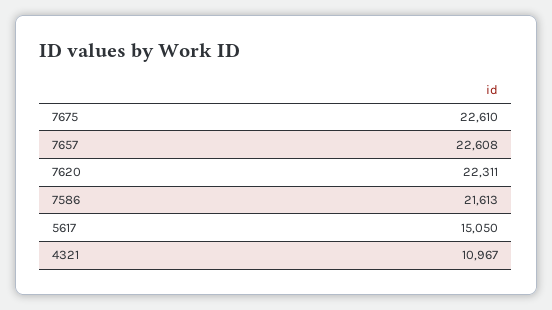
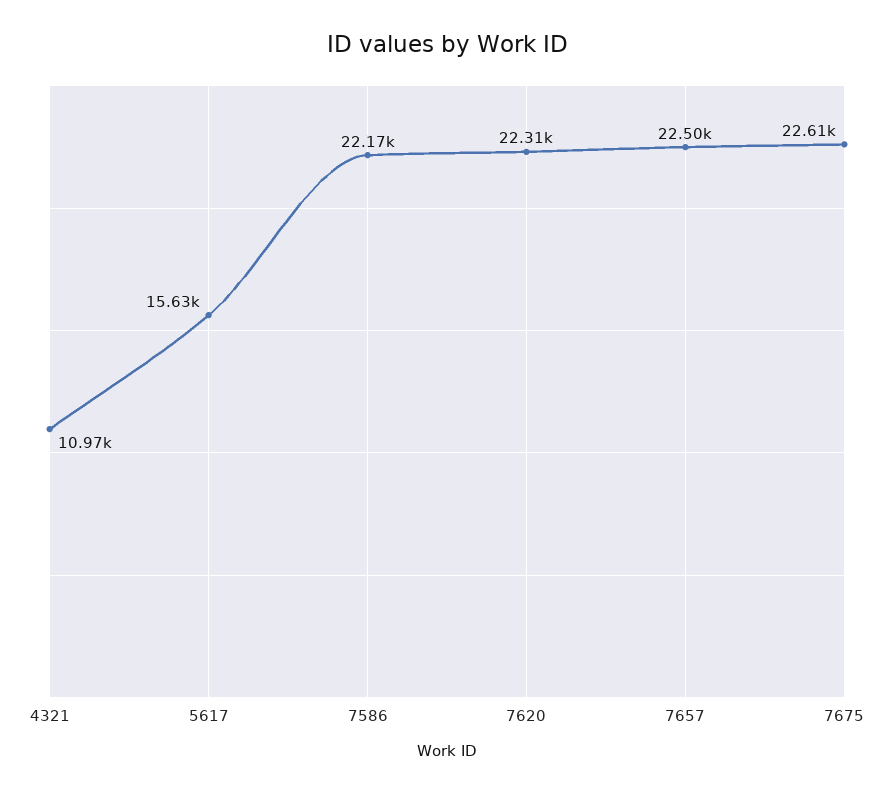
  {
    "7675": 22610,
-   "7657": 22608,
+   "7657": 22500,
    "7620": 22311,
-   "7586": 21613,
+   "7586": 22170,
-   "5617": 15050,
+   "5617": 15630,
    "4321": 10967
  }

